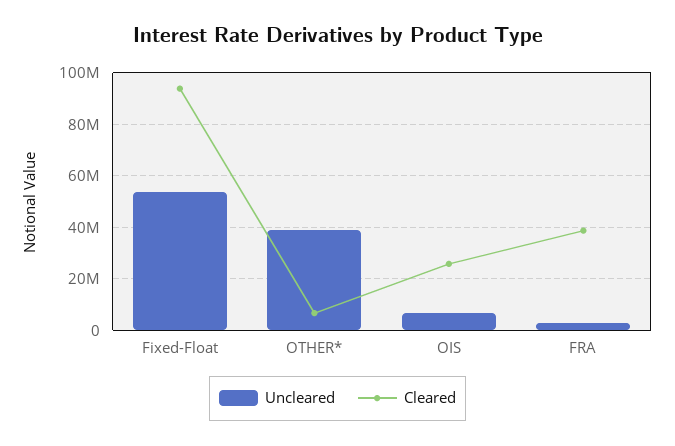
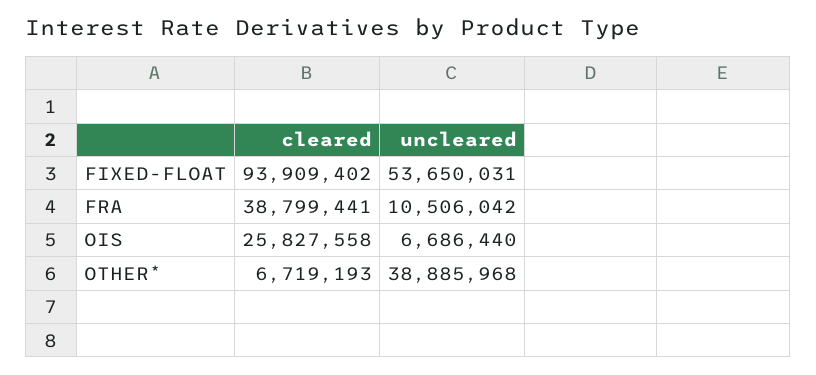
  {
    "Uncleared": {
      "Fixed-Float": 53650031,
      "OTHER*": 38885968,
      "OIS": 6686440,
-     "FRA": 2500000
+     "FRA": 10506042
    },
    "Cleared": {
      "Fixed-Float": 93909402,
      "OTHER*": 6719193,
      "OIS": 25827558,
      "FRA": 38799441
    }
  }

